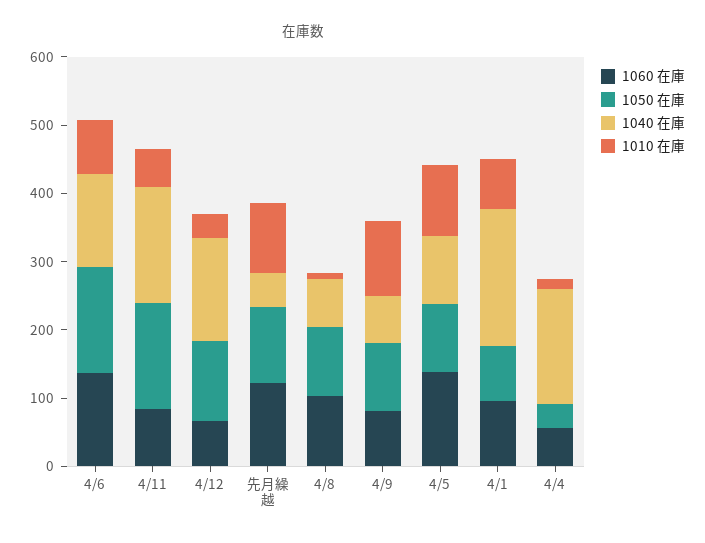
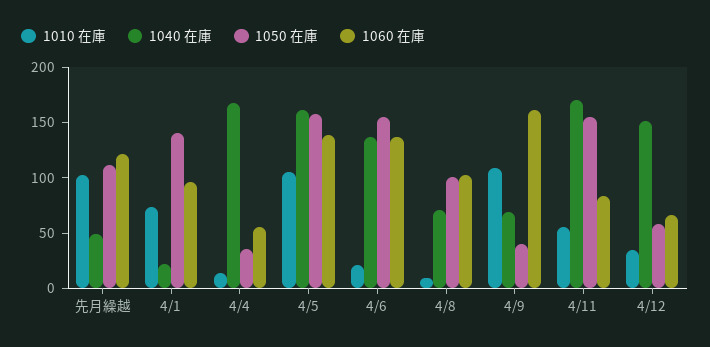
  {
    "1060 在庫": {
      "4/6": 140,
      "4/11": 80,
      "4/12": 70,
      "先月繰越": 120,
      "4/8": 100,
-     "4/9": 80,
+     "4/9": 160,
      "4/5": 140,
      "4/1": 100,
      "4/4": 60
    },
    "1050 在庫": {
      "4/6": 160,
      "4/11": 160,
-     "4/12": 120,
+     "4/12": 60,
      "先月繰越": 110,
      "4/8": 100,
-     "4/9": 100,
+     "4/9": 40,
-     "4/5": 100,
+     "4/5": 160,
-     "4/1": 80,
+     "4/1": 140,
      "4/4": 40
    },
    "1040 在庫": {
      "4/6": 140,
      "4/11": 170,
      "4/12": 150,
      "先月繰越": 50,
      "4/8": 70,
      "4/9": 70,
-     "4/5": 100,
+     "4/5": 160,
-     "4/1": 200,
+     "4/1": 20,
      "4/4": 170
    },
    "1010 在庫": {
-     "4/6": 80,
+     "4/6": 20,
      "4/11": 60,
      "4/12": 40,
      "先月繰越": 100,
      "4/8": 10,
      "4/9": 110,
      "4/5": 110,
      "4/1": 70,
      "4/4": 10
    }
  }

